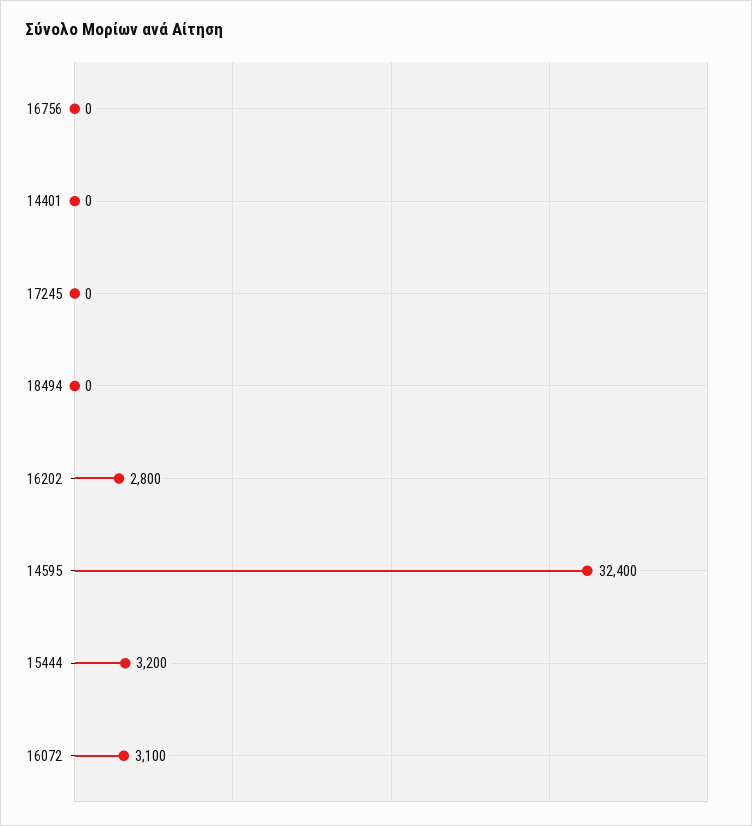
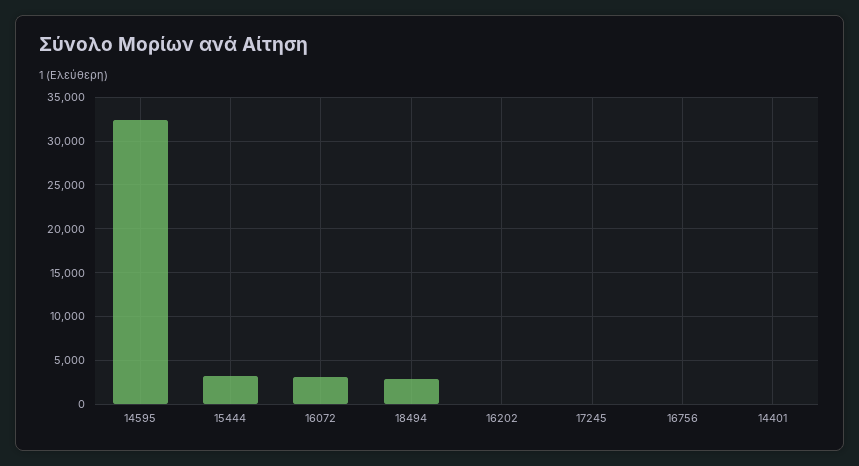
  {
    "16756": 0,
    "14401": 0,
    "17245": 0,
-   "18494": 0,
+   "18494": 3000,
-   "16202": 2800,
+   "16202": 0,
    "14595": 32400,
    "15444": 3200,
    "16072": 3100
  }

